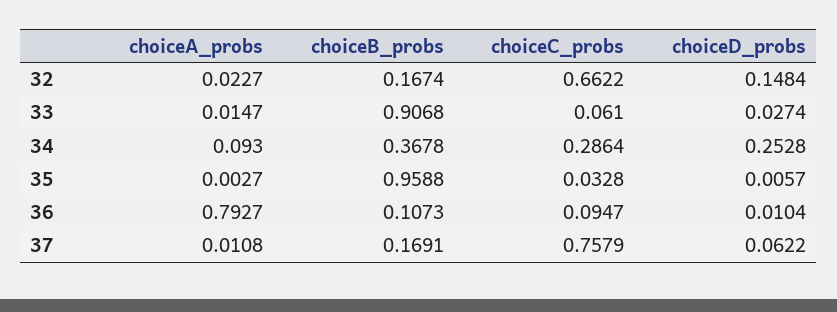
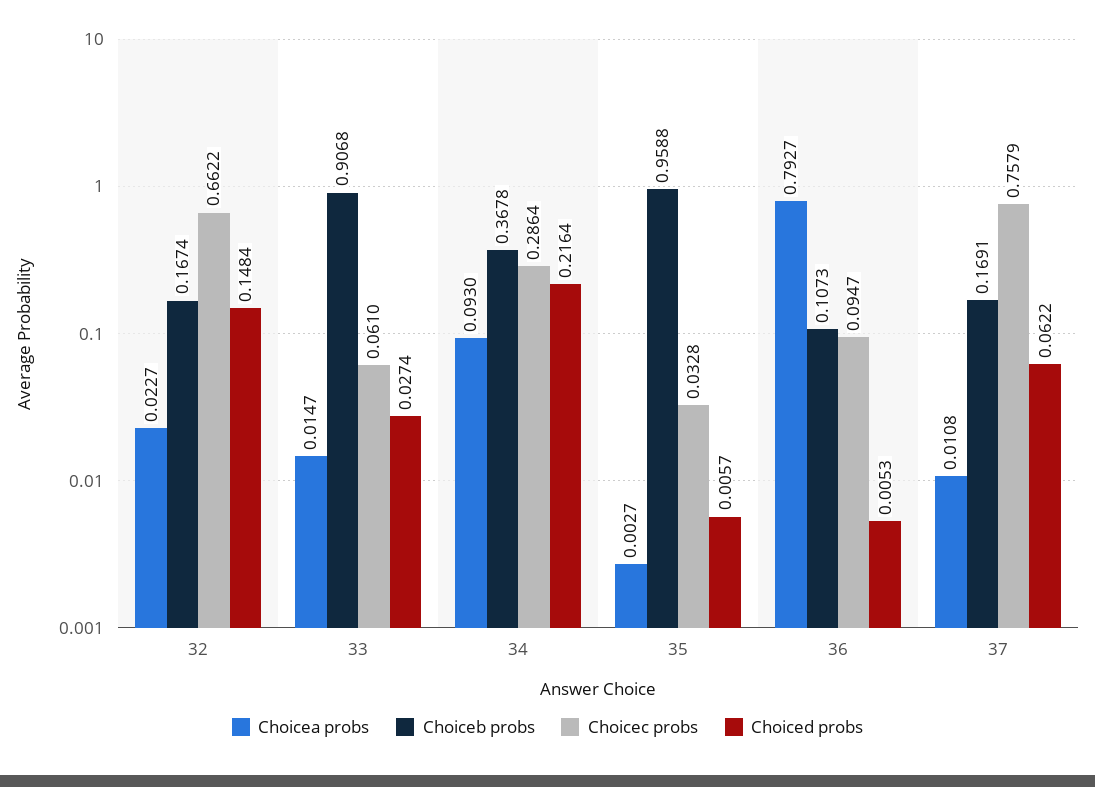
  {
    "choiceA_probs": {
      "32": 0.0227,
      "33": 0.0147,
      "34": 0.093,
      "35": 0.0027,
      "36": 0.7927,
      "37": 0.0108
    },
    "choiceB_probs": {
      "32": 0.1674,
      "33": 0.9068,
      "34": 0.3678,
      "35": 0.9588,
      "36": 0.1073,
      "37": 0.1691
    },
    "choiceC_probs": {
      "32": 0.6622,
      "33": 0.061,
      "34": 0.2864,
      "35": 0.0328,
      "36": 0.0947,
      "37": 0.7579
    },
    "choiceD_probs": {
      "32": 0.1484,
      "33": 0.0274,
-     "34": 0.2528,
+     "34": 0.2164,
      "35": 0.0057,
-     "36": 0.0104,
+     "36": 0.0053,
      "37": 0.0622
    }
  }

